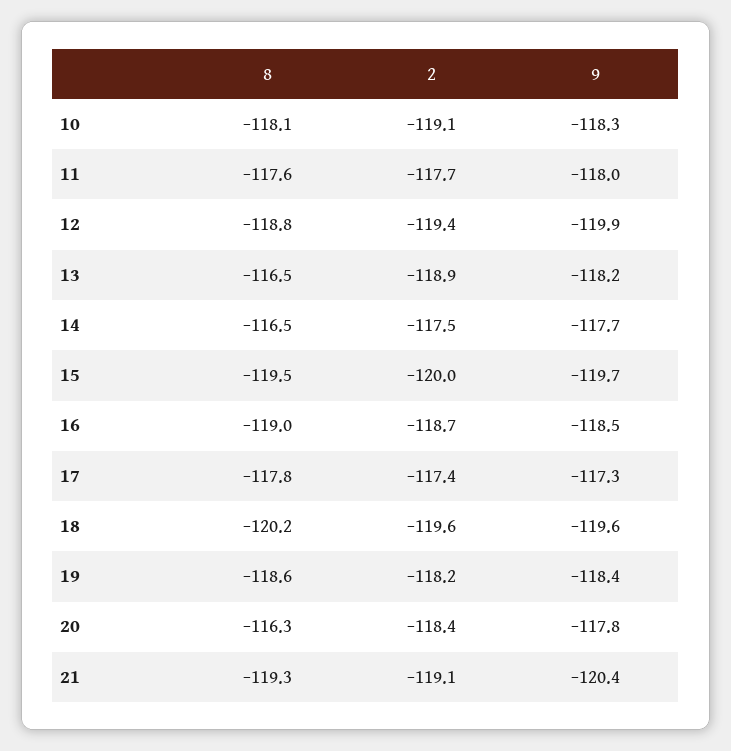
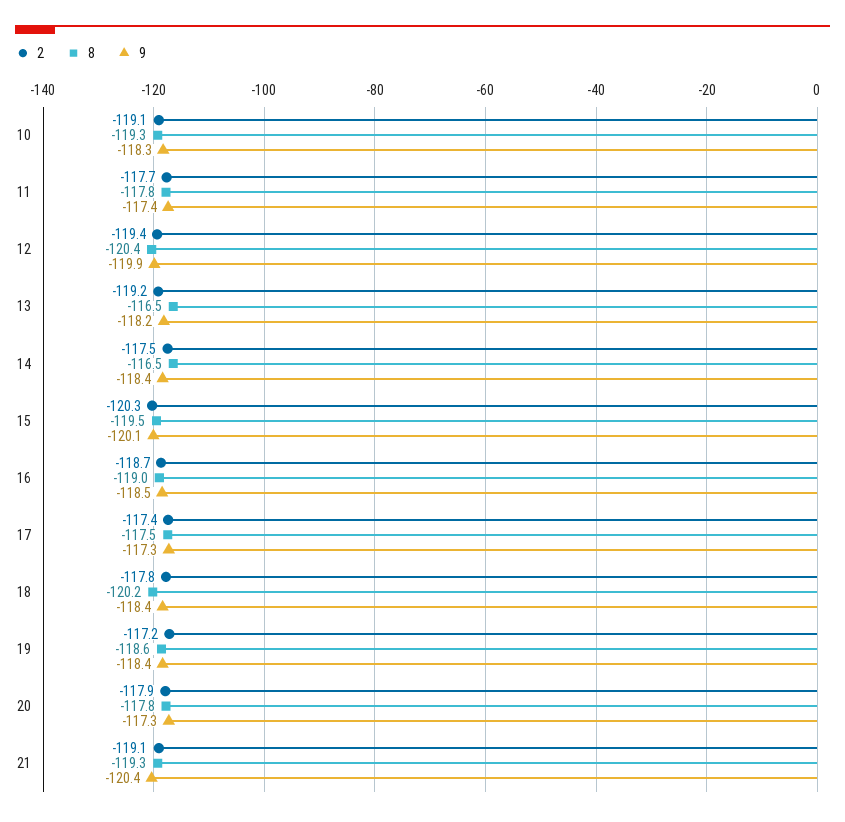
  {
    "8": {
-     "10": -118.1,
+     "10": -119.3,
-     "11": -117.6,
+     "11": -117.8,
-     "12": -118.8,
+     "12": -120.4,
      "13": -116.5,
      "14": -116.5,
      "15": -119.5,
      "16": -119,
-     "17": -117.8,
+     "17": -117.5,
      "18": -120.2,
      "19": -118.6,
-     "20": -116.3,
+     "20": -117.8,
      "21": -119.3
    },
    "2": {
      "10": -119.1,
      "11": -117.7,
      "12": -119.4,
-     "13": -118.9,
+     "13": -119.2,
      "14": -117.5,
-     "15": -120,
+     "15": -120.3,
      "16": -118.7,
      "17": -117.4,
-     "18": -119.6,
+     "18": -117.8,
-     "19": -118.2,
+     "19": -117.2,
-     "20": -118.4,
+     "20": -117.9,
      "21": -119.1
    },
    "9": {
      "10": -118.3,
-     "11": -118,
+     "11": -117.4,
      "12": -119.9,
      "13": -118.2,
-     "14": -117.7,
+     "14": -118.4,
-     "15": -119.7,
+     "15": -120.1,
      "16": -118.5,
      "17": -117.3,
-     "18": -119.6,
+     "18": -118.4,
      "19": -118.4,
-     "20": -117.8,
+     "20": -117.3,
      "21": -120.4
    }
  }

